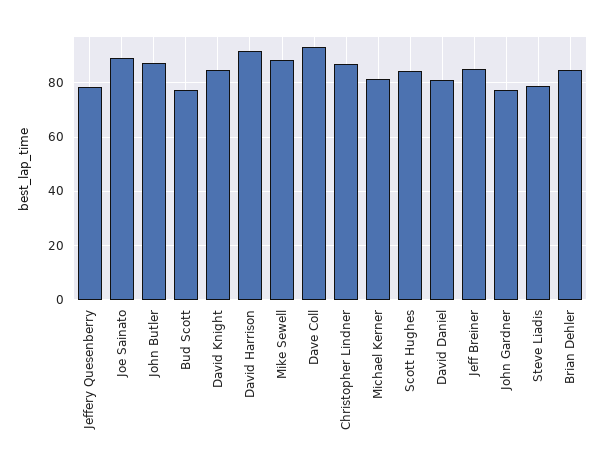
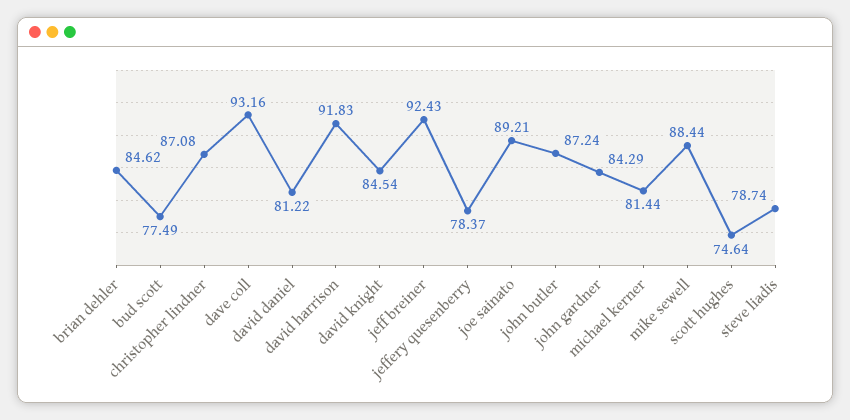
  {
    "Jeffery Quesenberry": 78.37,
    "Joe Sainato": 89.21,
    "John Butler": 87.24,
    "Bud Scott": 77.49,
    "David Knight": 84.54,
    "David Harrison": 91.83,
    "Mike Sewell": 88.44,
    "Dave Coll": 93.16,
    "Christopher Lindner": 87.08,
    "Michael Kerner": 81.44,
-   "Scott Hughes": 85,
+   "Scott Hughes": 74.64,
    "David Daniel": 81.22,
-   "Jeff Breiner": 85,
+   "Jeff Breiner": 92.43,
-   "John Gardner": 77.5,
+   "John Gardner": 84.29,
    "Steve Liadis": 78.74,
    "Brian Dehler": 84.62
  }

